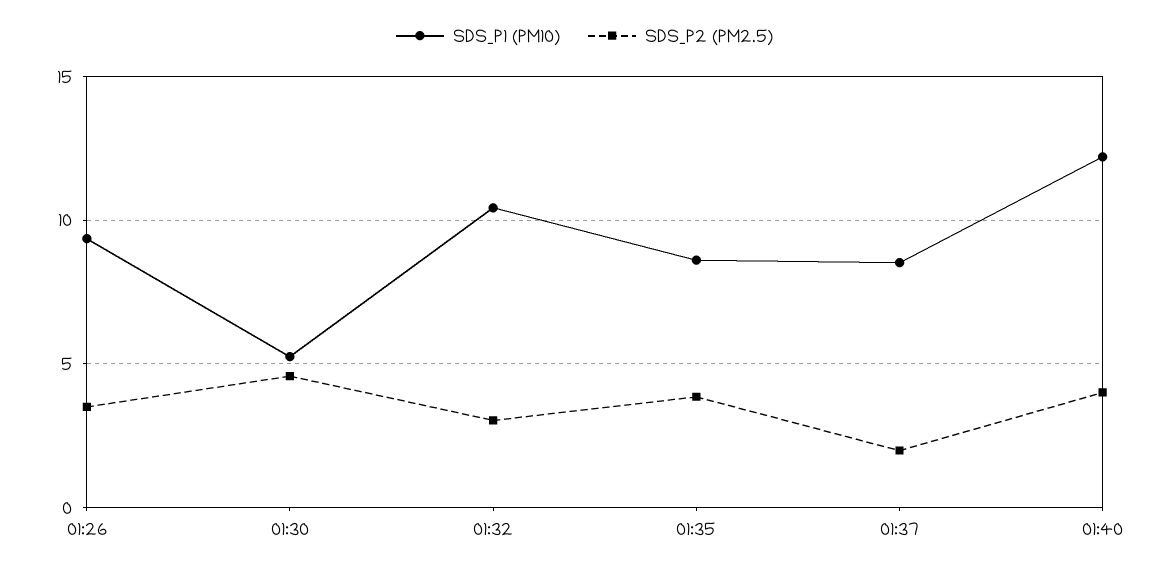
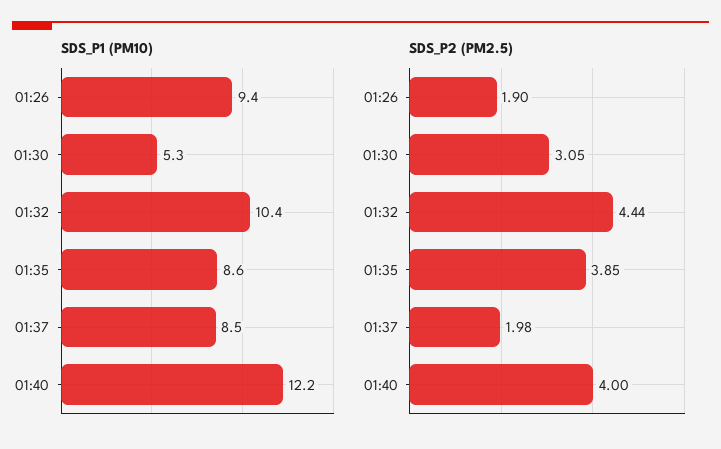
  {
    "SDS_P1 (PM10)": {
      "01:26": 9.4,
      "01:30": 5.3,
      "01:32": 10.4,
      "01:35": 8.6,
      "01:37": 8.5,
      "01:40": 12.2
    },
    "SDS_P2 (PM2.5)": {
-     "01:26": 3.5,
+     "01:26": 1.9,
-     "01:30": 4.5,
+     "01:30": 3.05,
-     "01:32": 3,
+     "01:32": 4.44,
      "01:35": 3.85,
      "01:37": 1.98,
      "01:40": 4
    }
  }

